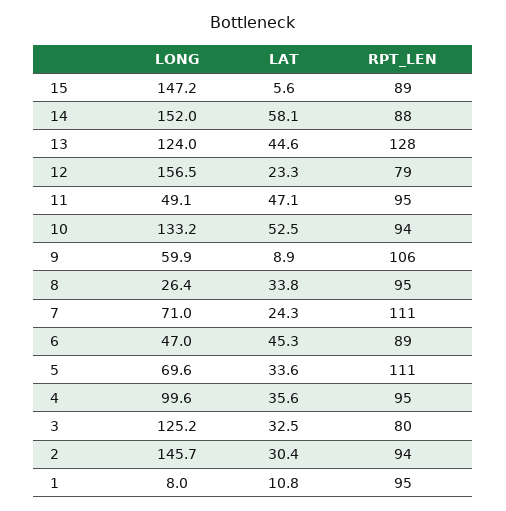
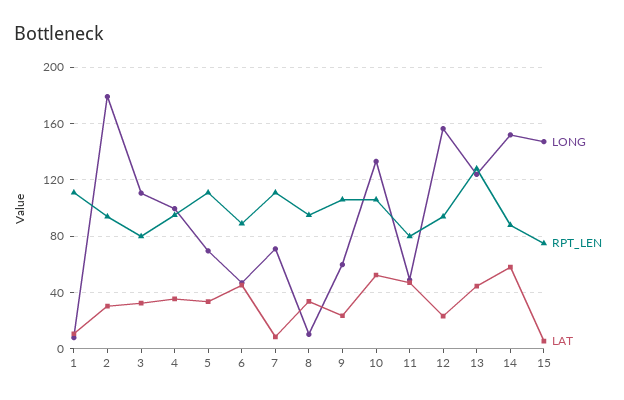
  {
    "LONG": {
      "15": 147.2,
      "14": 152,
      "13": 124,
      "12": 156.5,
      "11": 49.1,
      "10": 133.2,
      "9": 59.9,
-     "8": 26.4,
+     "8": 10,
      "7": 71,
      "6": 47,
      "5": 69.6,
      "4": 99.6,
-     "3": 125.2,
+     "3": 110,
-     "2": 145.7,
+     "2": 180,
      "1": 8
    },
    "LAT": {
      "15": 5.6,
      "14": 58.1,
      "13": 44.6,
      "12": 23.3,
      "11": 47.1,
      "10": 52.5,
-     "9": 8.9,
+     "9": 25,
      "8": 33.8,
-     "7": 24.3,
+     "7": 10,
      "6": 45.3,
      "5": 33.6,
      "4": 35.6,
      "3": 32.5,
      "2": 30.4,
      "1": 10.8
    },
    "RPT_LEN": {
-     "15": 89,
+     "15": 75,
      "14": 88,
      "13": 128,
-     "12": 79,
+     "12": 95,
-     "11": 95,
+     "11": 80,
-     "10": 94,
+     "10": 105,
      "9": 106,
      "8": 95,
      "7": 111,
      "6": 89,
      "5": 111,
      "4": 95,
      "3": 80,
      "2": 94,
-     "1": 95
+     "1": 110
    }
  }

